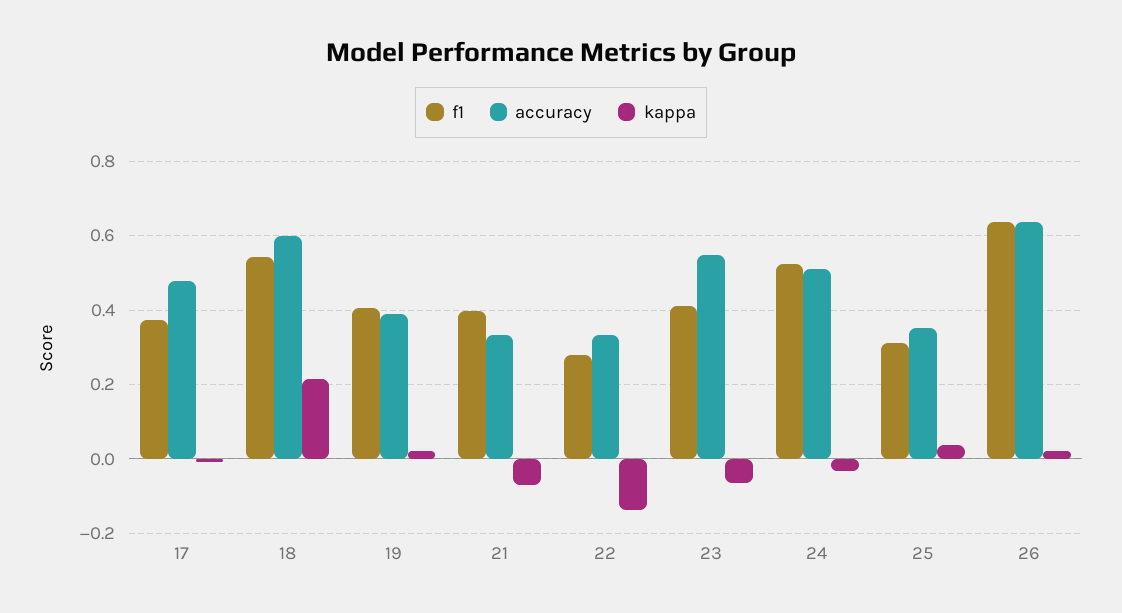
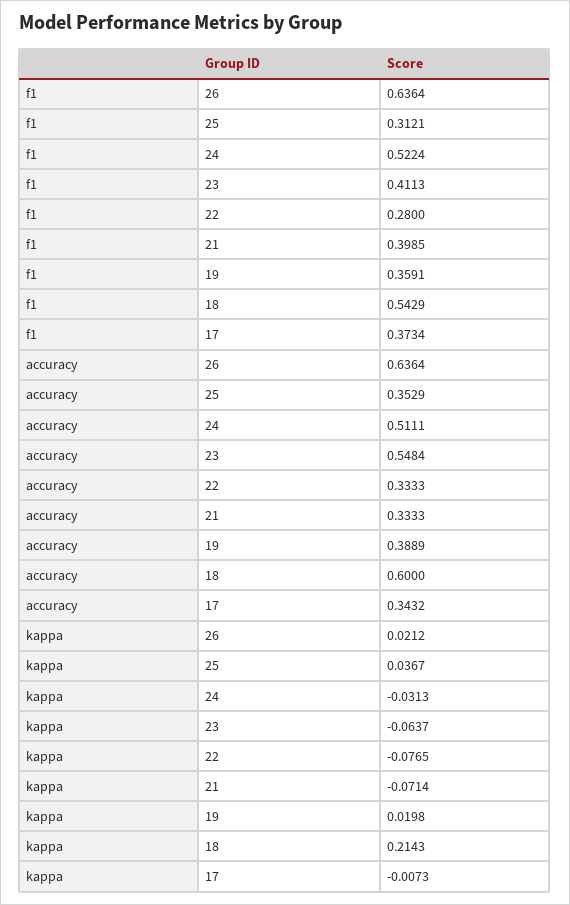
  {
    "f1": {
      "17": 0.3734,
      "18": 0.5429,
-     "19": 0.4,
+     "19": 0.3591,
      "21": 0.3985,
      "22": 0.28,
      "23": 0.4113,
      "24": 0.5224,
      "25": 0.3121,
      "26": 0.6364
    },
    "accuracy": {
-     "17": 0.48,
+     "17": 0.3432,
      "18": 0.6,
      "19": 0.3889,
      "21": 0.3333,
      "22": 0.3333,
      "23": 0.5484,
      "24": 0.5111,
      "25": 0.3529,
      "26": 0.6364
    },
    "kappa": {
      "17": -0.0073,
      "18": 0.2143,
      "19": 0.0198,
      "21": -0.0714,
-     "22": -0.14,
+     "22": -0.0765,
      "23": -0.0637,
      "24": -0.0313,
      "25": 0.0367,
      "26": 0.0212
    }
  }

